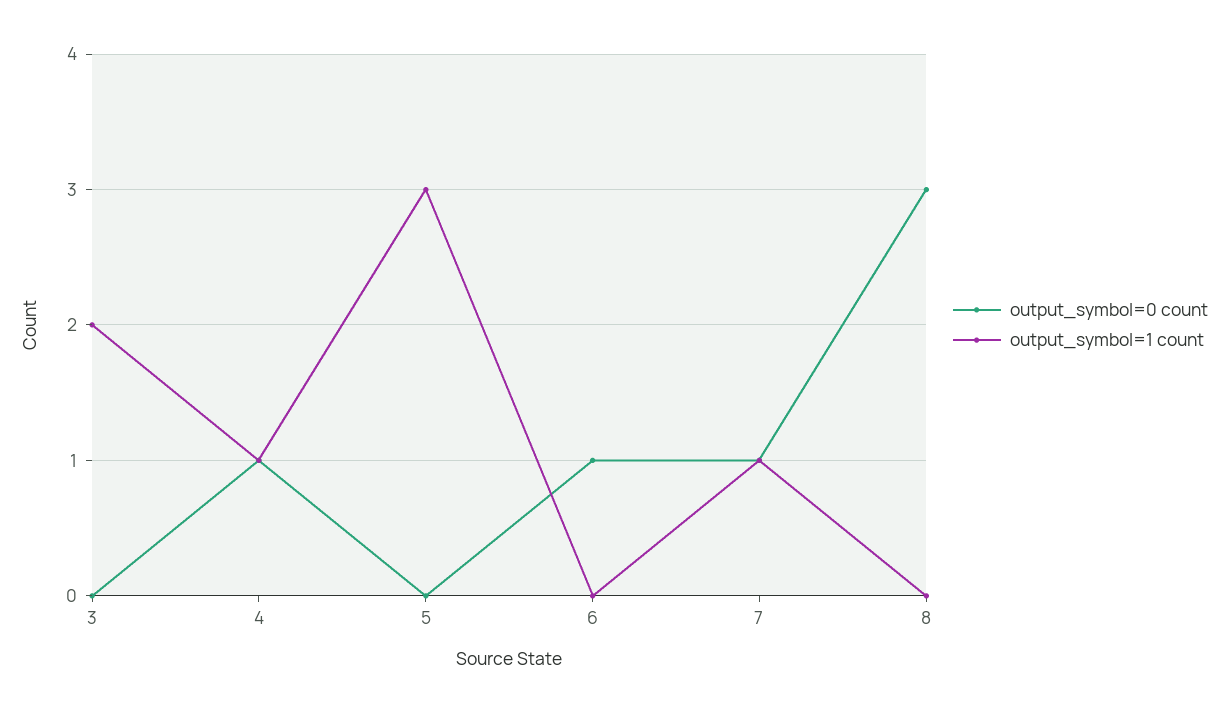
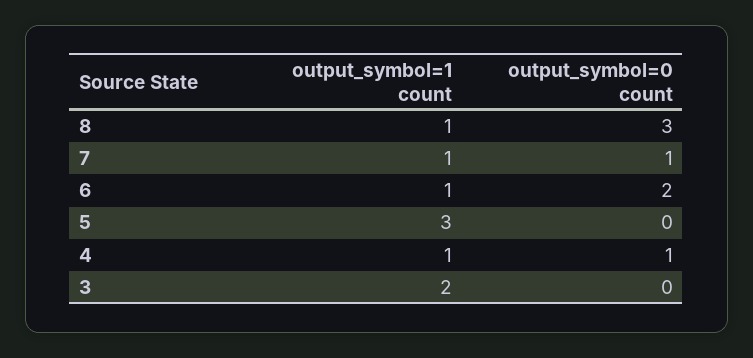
  {
    "output_symbol=0 count": {
      "3": 0,
      "4": 1,
      "5": 0,
-     "6": 1,
+     "6": 2,
      "7": 1,
      "8": 3
    },
    "output_symbol=1 count": {
      "3": 2,
      "4": 1,
      "5": 3,
-     "6": 0,
+     "6": 1,
      "7": 1,
-     "8": 0
+     "8": 1
    }
  }

